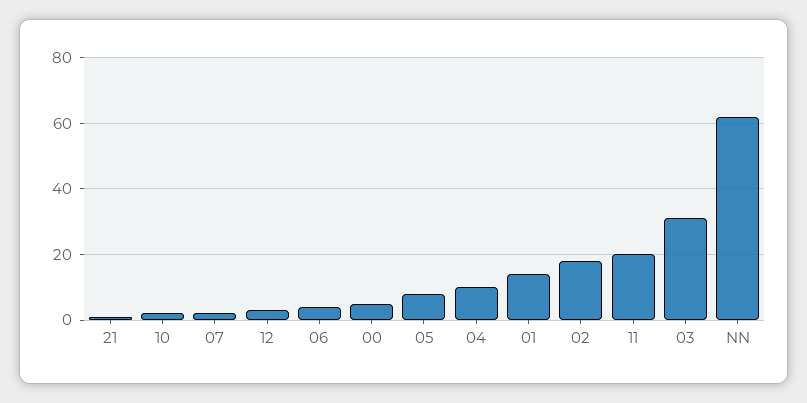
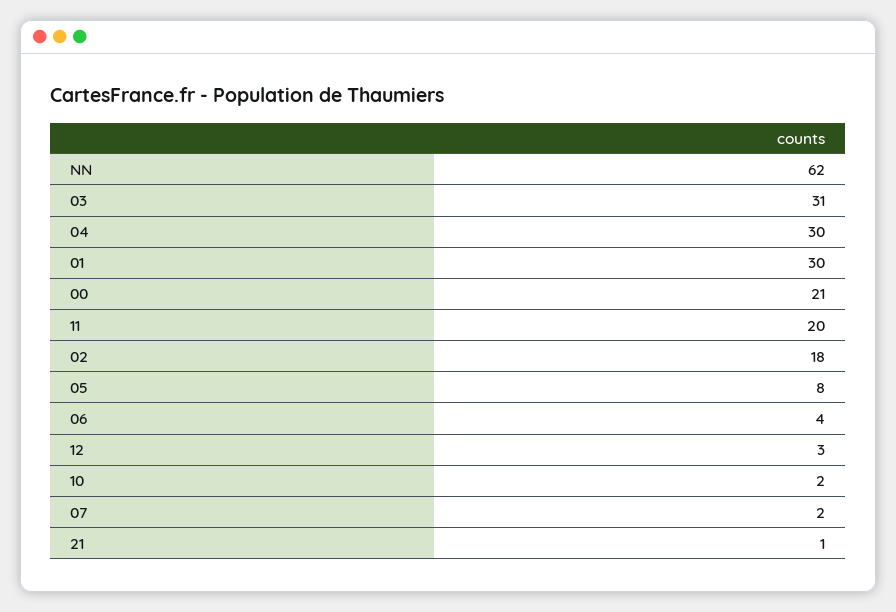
  {
    "21": 1,
    "10": 2,
    "07": 2,
    "12": 3,
    "06": 4,
-   "00": 5,
+   "00": 21,
    "05": 8,
-   "04": 10,
+   "04": 30,
-   "01": 15,
+   "01": 30,
    "02": 18,
    "11": 20,
    "03": 31,
    "NN": 62
  }

